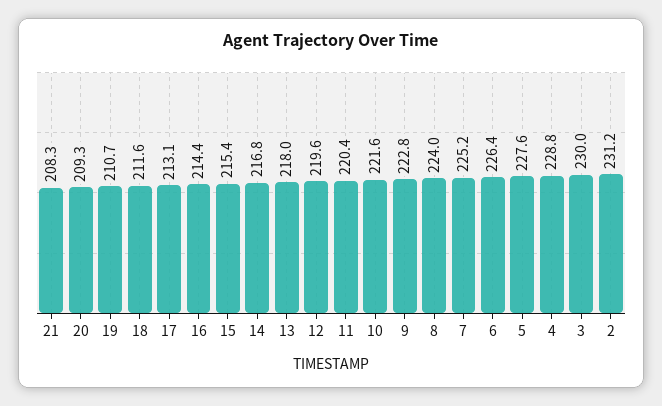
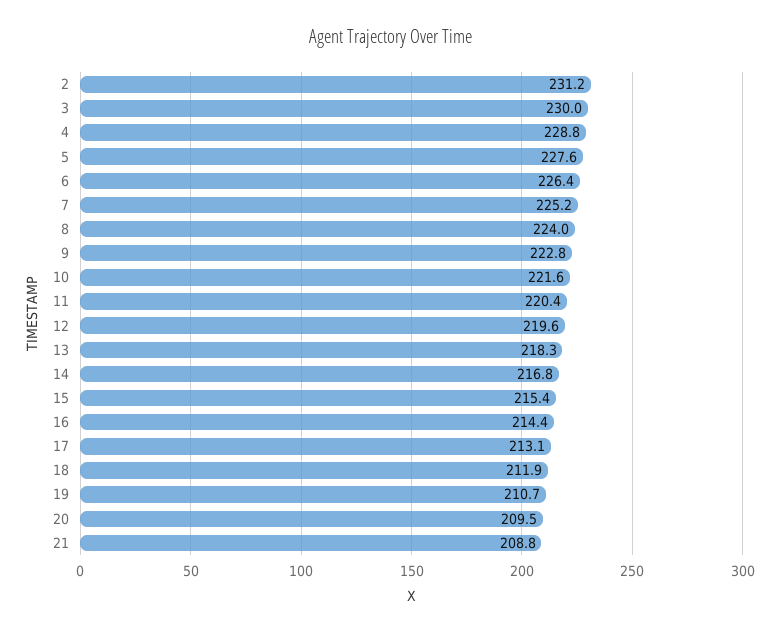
  {
-   "21": 208.3,
+   "21": 208.8,
-   "20": 209.3,
+   "20": 209.5,
    "19": 210.7,
-   "18": 211.6,
+   "18": 211.9,
    "17": 213.1,
    "16": 214.4,
    "15": 215.4,
    "14": 216.8,
-   "13": 218,
+   "13": 218.3,
    "12": 219.6,
    "11": 220.4,
    "10": 221.6,
    "9": 222.8,
    "8": 224,
    "7": 225.2,
    "6": 226.4,
    "5": 227.6,
    "4": 228.8,
    "3": 230,
    "2": 231.2
  }

